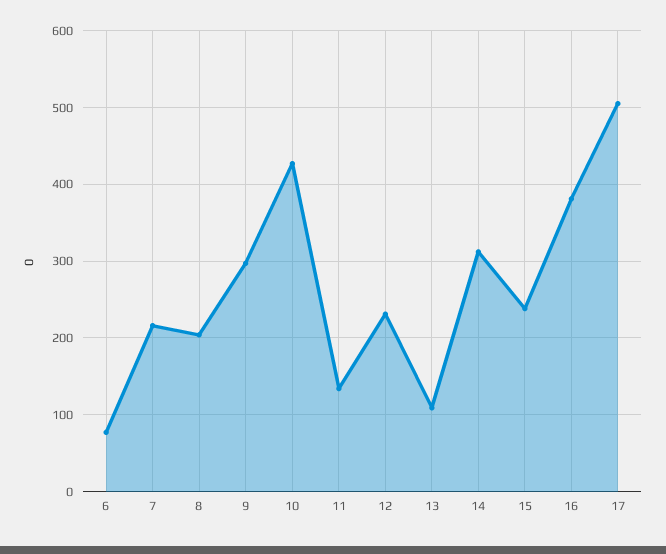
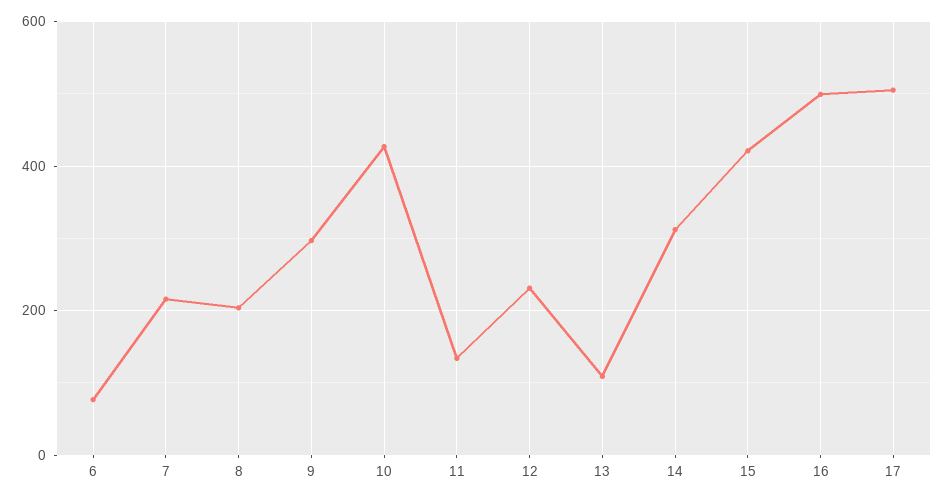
  {
    "6": 80,
    "7": 220,
    "8": 200,
    "9": 300,
    "10": 430,
    "11": 130,
    "12": 230,
    "13": 110,
    "14": 310,
-   "15": 240,
+   "15": 420,
-   "16": 380,
+   "16": 500,
    "17": 510
  }

